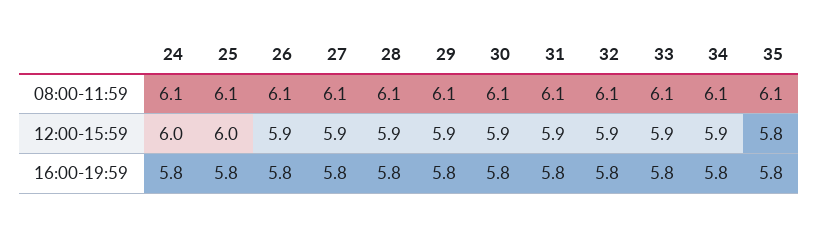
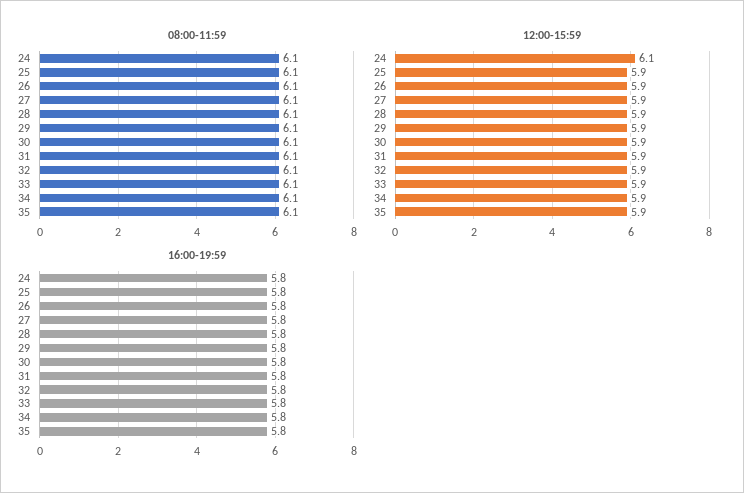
  {
    "08:00-11:59": {
      "24": 6.1,
      "25": 6.1,
      "26": 6.1,
      "27": 6.1,
      "28": 6.1,
      "29": 6.1,
      "30": 6.1,
      "31": 6.1,
      "32": 6.1,
      "33": 6.1,
      "34": 6.1,
      "35": 6.1
    },
    "12:00-15:59": {
-     "24": 6,
+     "24": 6.1,
-     "25": 6,
+     "25": 5.9,
      "26": 5.9,
      "27": 5.9,
      "28": 5.9,
      "29": 5.9,
      "30": 5.9,
      "31": 5.9,
      "32": 5.9,
      "33": 5.9,
      "34": 5.9,
-     "35": 5.8
+     "35": 5.9
    },
    "16:00-19:59": {
      "24": 5.8,
      "25": 5.8,
      "26": 5.8,
      "27": 5.8,
      "28": 5.8,
      "29": 5.8,
      "30": 5.8,
      "31": 5.8,
      "32": 5.8,
      "33": 5.8,
      "34": 5.8,
      "35": 5.8
    }
  }

